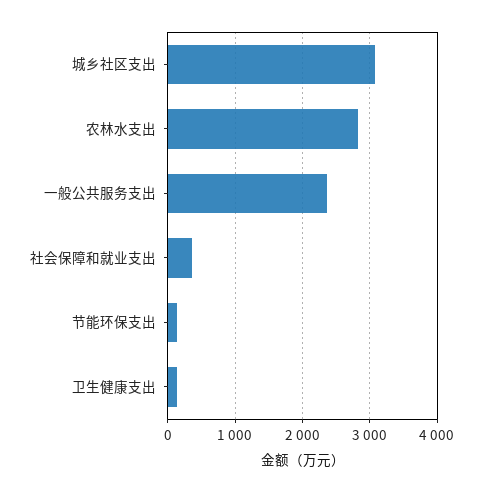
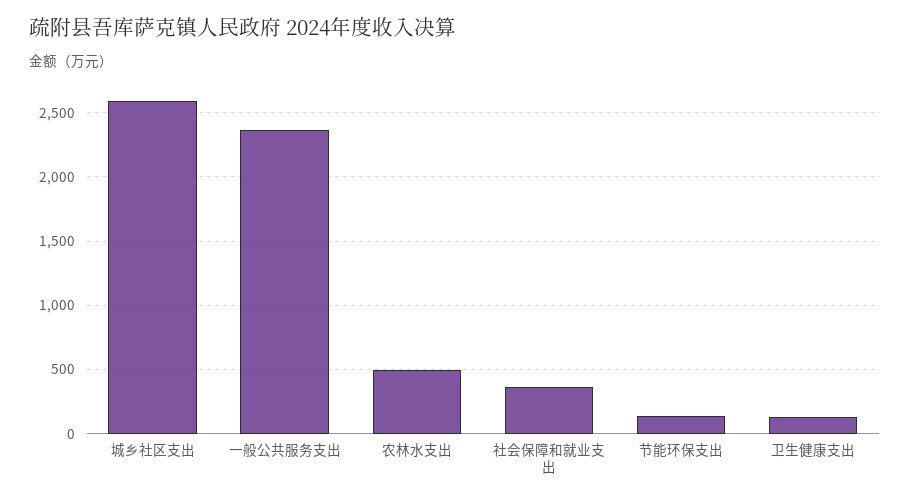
  {
-   "城乡社区支出": 3100,
+   "城乡社区支出": 2600,
-   "农林水支出": 2800,
+   "农林水支出": 500,
    "一般公共服务支出": 2350,
    "社会保障和就业支出": 350,
    "节能环保支出": 150,
    "卫生健康支出": 150
  }

